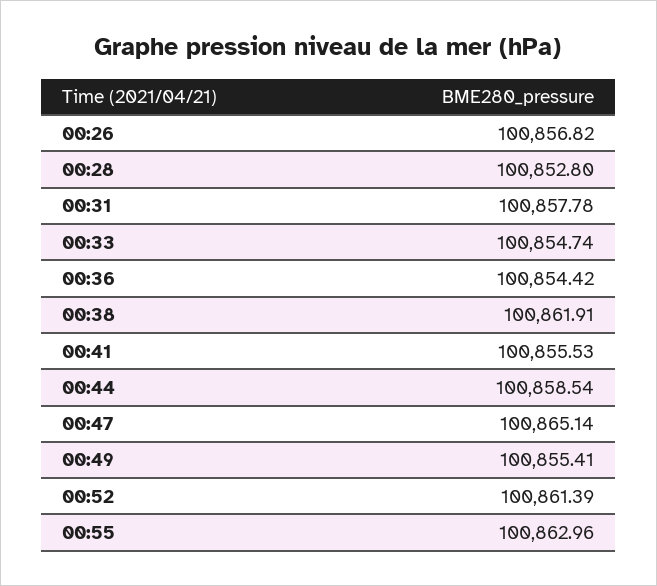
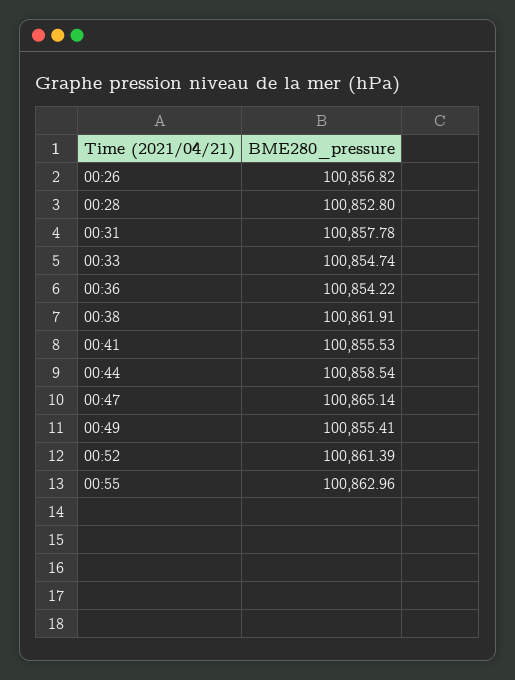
  {
    "00:26": 100856.82,
    "00:28": 100852.8,
    "00:31": 100857.78,
    "00:33": 100854.74,
-   "00:36": 100854.42,
+   "00:36": 100854.22,
    "00:38": 100861.91,
    "00:41": 100855.53,
    "00:44": 100858.54,
    "00:47": 100865.14,
    "00:49": 100855.41,
    "00:52": 100861.39,
    "00:55": 100862.96
  }

